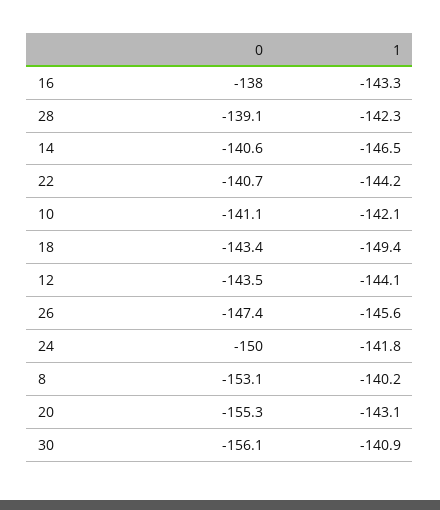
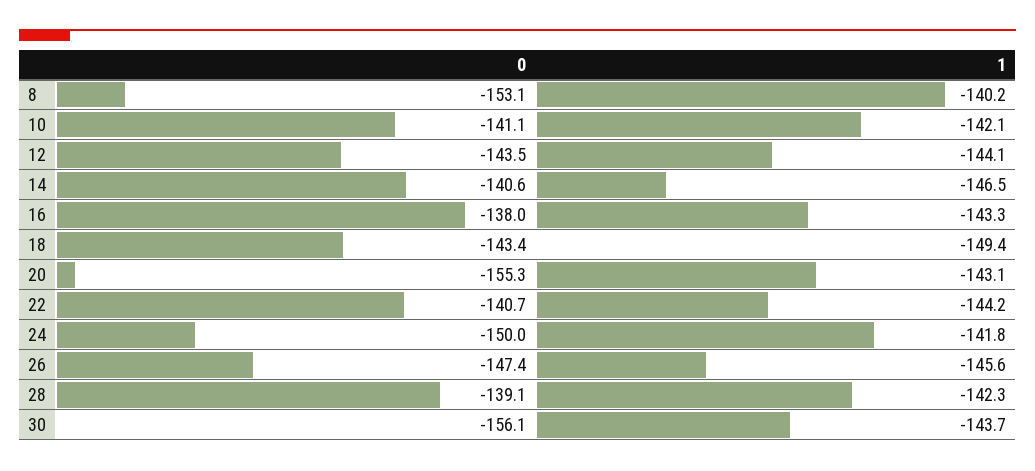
  {
    "0": {
      "16": -138,
      "28": -139.1,
      "14": -140.6,
      "22": -140.7,
      "10": -141.1,
      "18": -143.4,
      "12": -143.5,
      "26": -147.4,
      "24": -150,
      "8": -153.1,
      "20": -155.3,
      "30": -156.1
    },
    "1": {
      "16": -143.3,
      "28": -142.3,
      "14": -146.5,
      "22": -144.2,
      "10": -142.1,
      "18": -149.4,
      "12": -144.1,
      "26": -145.6,
      "24": -141.8,
      "8": -140.2,
      "20": -143.1,
-     "30": -140.9
+     "30": -143.7
    }
  }

